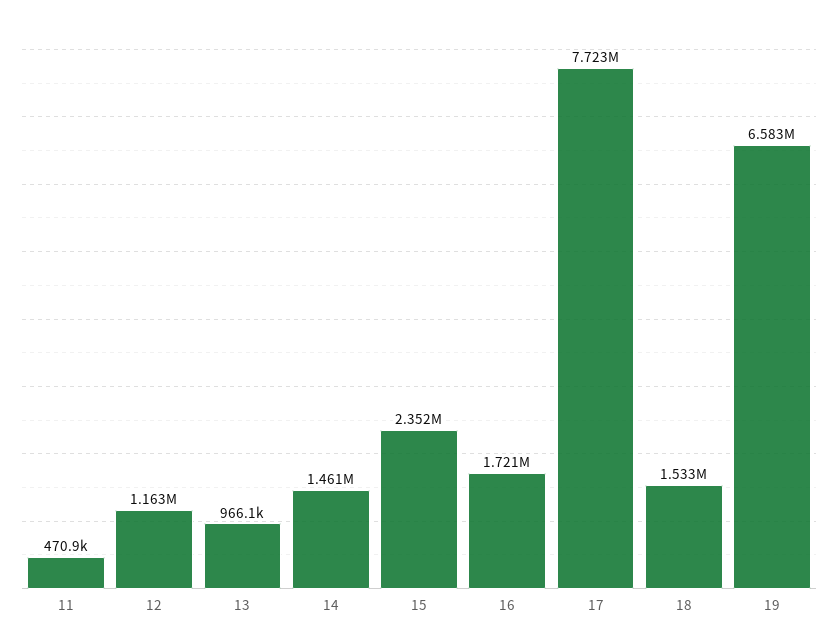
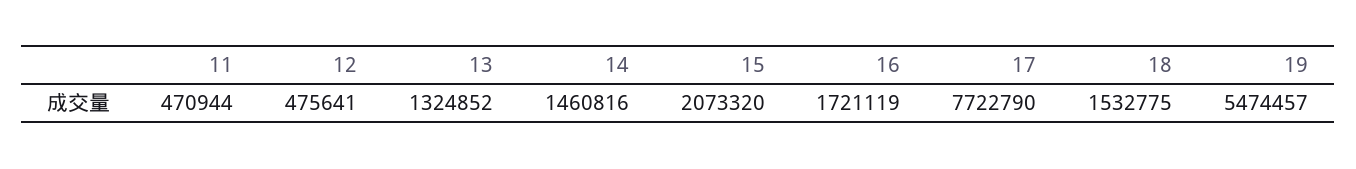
  {
    "11": 470944,
-   "12": 1163000,
+   "12": 475641,
-   "13": 966100,
+   "13": 1324852,
    "14": 1460816,
-   "15": 2352000,
+   "15": 2073320,
    "16": 1721119,
    "17": 7722790,
    "18": 1532775,
-   "19": 6583000
+   "19": 5474457
  }

